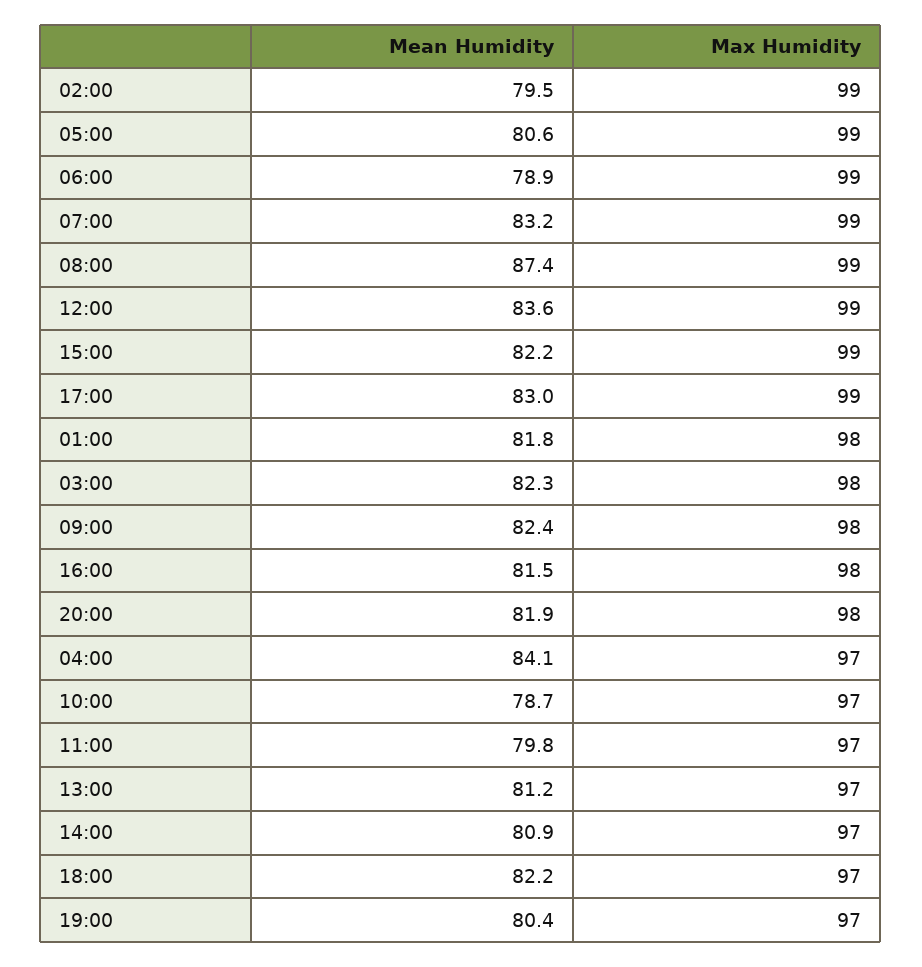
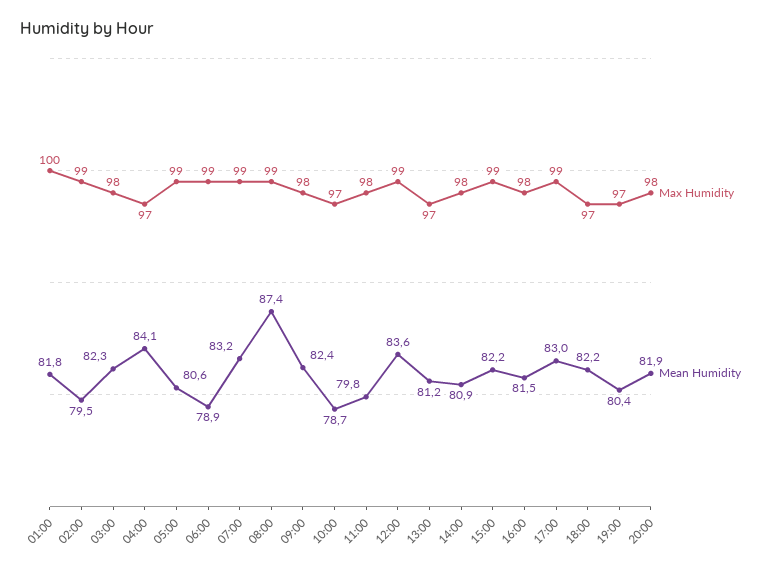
  {
    "Mean Humidity": {
      "02:00": 79.5,
      "05:00": 80.6,
      "06:00": 78.9,
      "07:00": 83.2,
      "08:00": 87.4,
      "12:00": 83.6,
      "15:00": 82.2,
      "17:00": 83,
      "01:00": 81.8,
      "03:00": 82.3,
      "09:00": 82.4,
      "16:00": 81.5,
      "20:00": 81.9,
      "04:00": 84.1,
      "10:00": 78.7,
      "11:00": 79.8,
      "13:00": 81.2,
      "14:00": 80.9,
      "18:00": 82.2,
      "19:00": 80.4
    },
    "Max Humidity": {
      "02:00": 99,
      "05:00": 99,
      "06:00": 99,
      "07:00": 99,
      "08:00": 99,
      "12:00": 99,
      "15:00": 99,
      "17:00": 99,
-     "01:00": 98,
+     "01:00": 100,
      "03:00": 98,
      "09:00": 98,
      "16:00": 98,
      "20:00": 98,
      "04:00": 97,
      "10:00": 97,
-     "11:00": 97,
+     "11:00": 98,
      "13:00": 97,
-     "14:00": 97,
+     "14:00": 98,
      "18:00": 97,
      "19:00": 97
    }
  }

